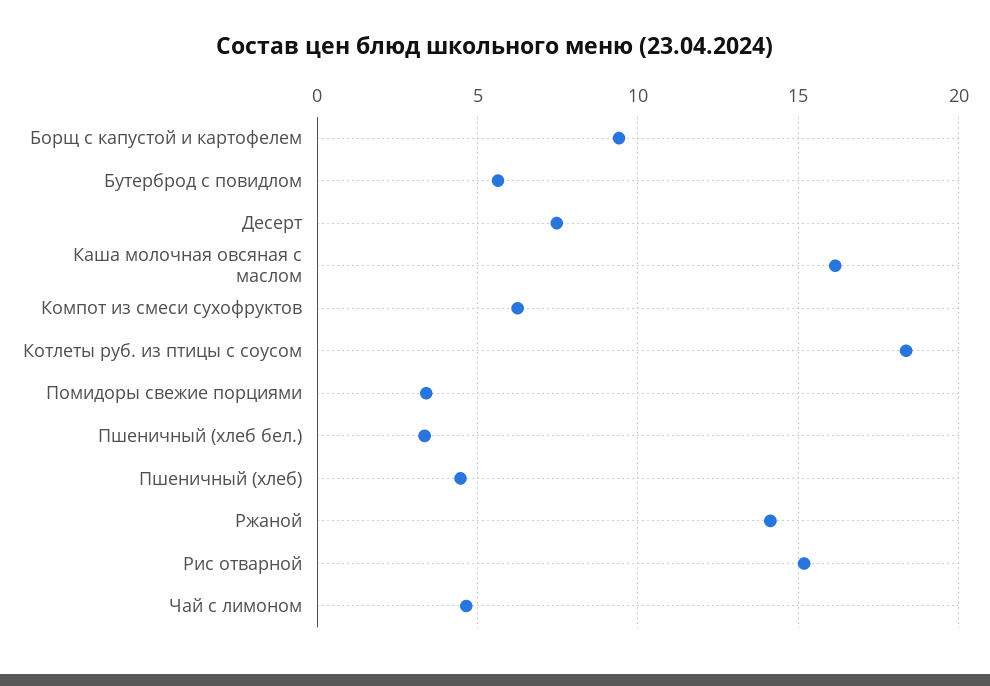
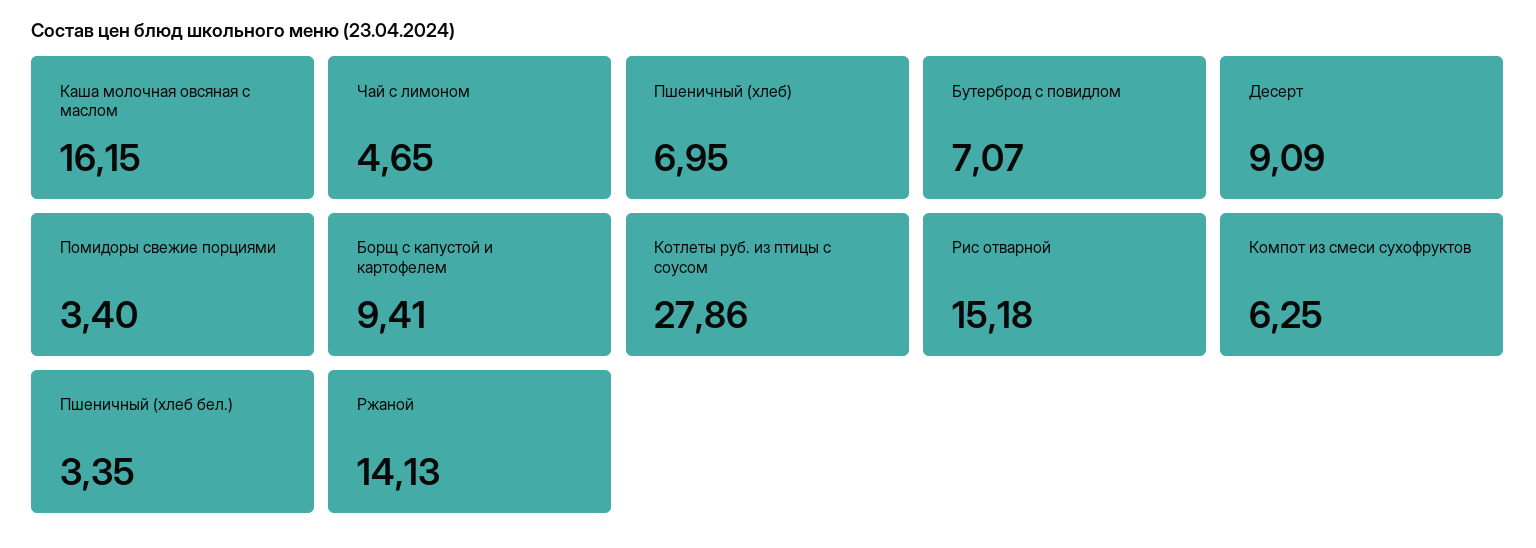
  {
    "Борщ с капустой и картофелем": 9.41,
-   "Бутерброд с повидлом": 5.5,
+   "Бутерброд с повидлом": 7.07,
-   "Десерт": 7.5,
+   "Десерт": 9.09,
    "Каша молочная овсяная с маслом": 16.15,
    "Компот из смеси сухофруктов": 6.25,
-   "Котлеты руб. из птицы с соусом": 18.5,
+   "Котлеты руб. из птицы с соусом": 27.86,
    "Помидоры свежие порциями": 3.4,
    "Пшеничный (хлеб бел.)": 3.35,
-   "Пшеничный (хлеб)": 4.5,
+   "Пшеничный (хлеб)": 6.95,
    "Ржаной": 14.13,
    "Рис отварной": 15.18,
    "Чай с лимоном": 4.65
  }

